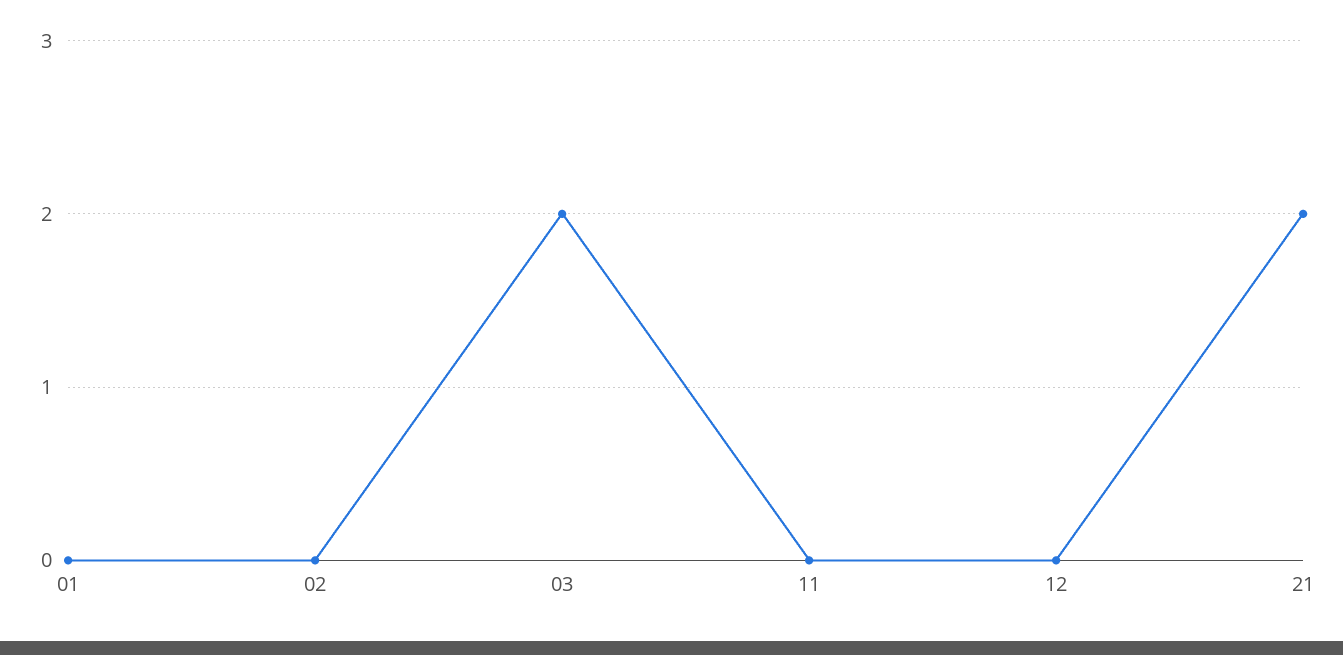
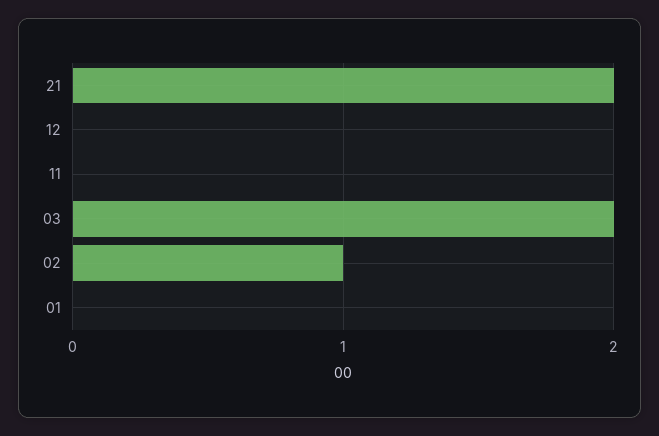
  {
    "01": 0,
-   "02": 0,
+   "02": 1,
    "03": 2,
    "11": 0,
    "12": 0,
    "21": 2
  }

